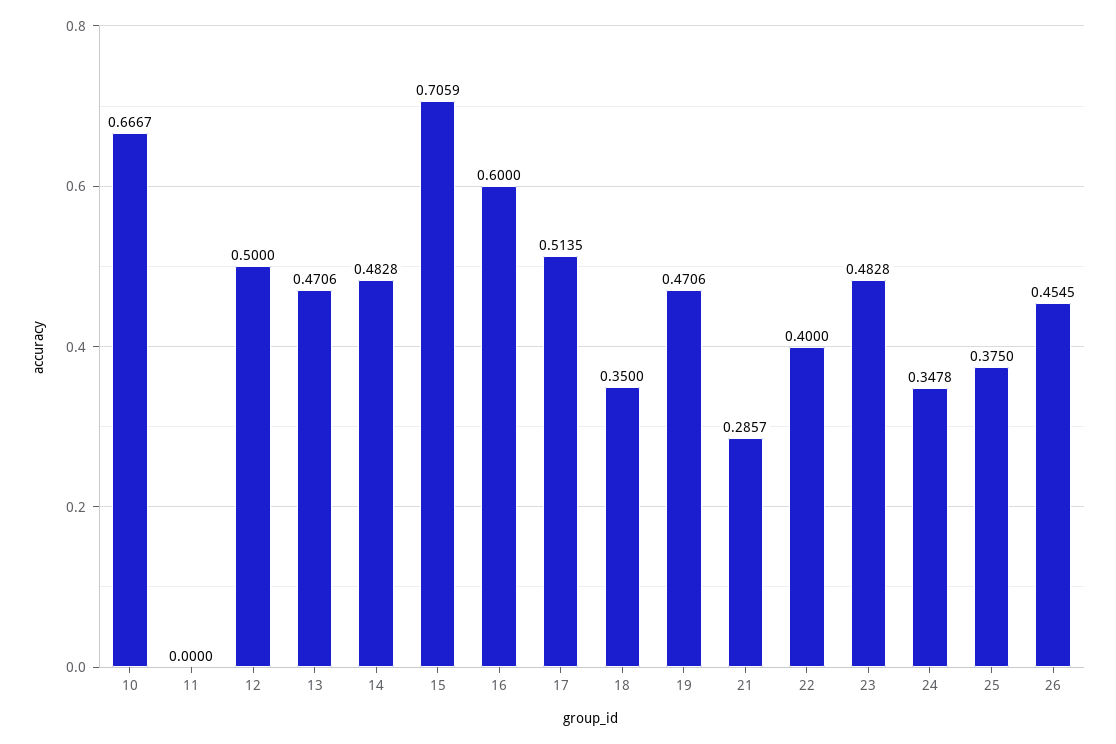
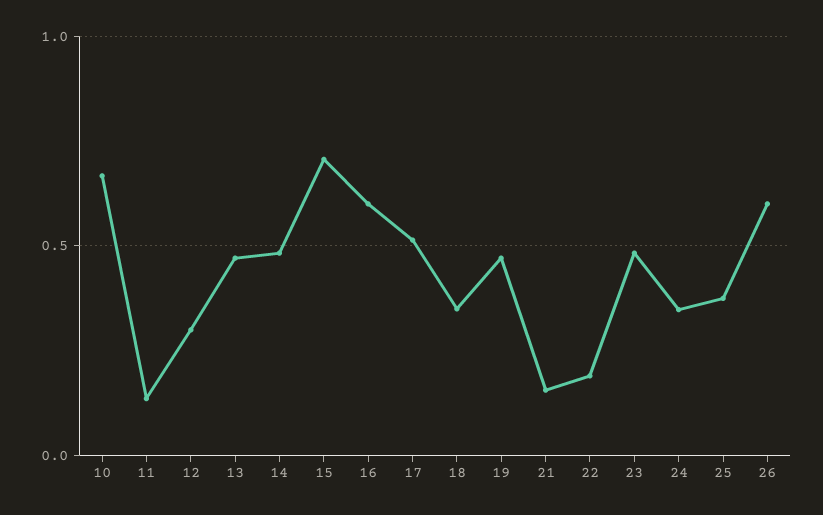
  {
    "10": 0.6667,
-   "11": 0,
+   "11": 0.15,
-   "12": 0.5,
+   "12": 0.3,
    "13": 0.4706,
    "14": 0.4828,
    "15": 0.7059,
    "16": 0.6,
    "17": 0.5135,
    "18": 0.35,
    "19": 0.4706,
-   "21": 0.2857,
+   "21": 0.15,
-   "22": 0.4,
+   "22": 0.2,
    "23": 0.4828,
    "24": 0.3478,
    "25": 0.375,
-   "26": 0.4545
+   "26": 0.6
  }

